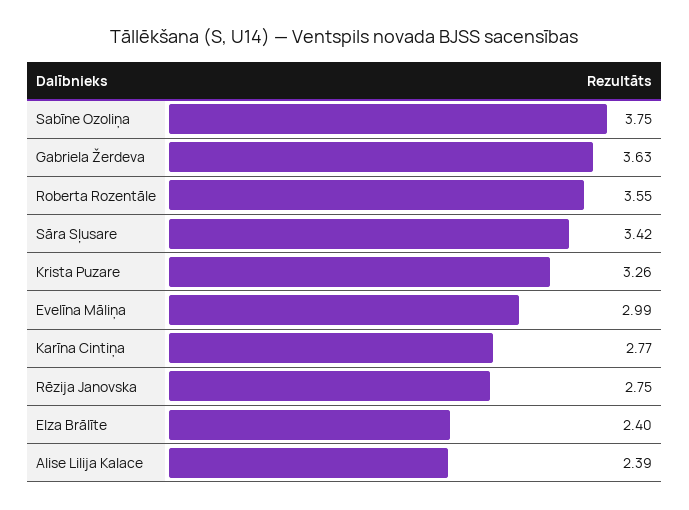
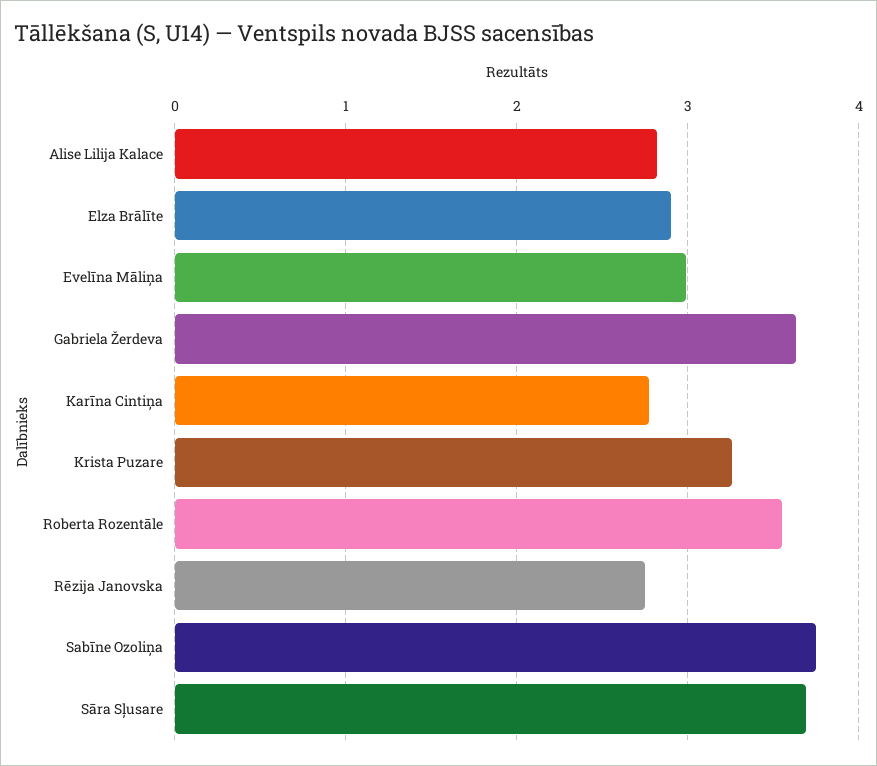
  {
    "Sabīne Ozoliņa": 3.75,
    "Gabriela Žerdeva": 3.63,
    "Roberta Rozentāle": 3.55,
-   "Sāra Sļusare": 3.42,
+   "Sāra Sļusare": 3.7,
    "Krista Puzare": 3.26,
    "Evelīna Māliņa": 2.99,
    "Karīna Cintiņa": 2.77,
    "Rēzija Janovska": 2.75,
-   "Elza Brālīte": 2.4,
+   "Elza Brālīte": 2.9,
-   "Alise Lilija Kalace": 2.39
+   "Alise Lilija Kalace": 2.8
  }

